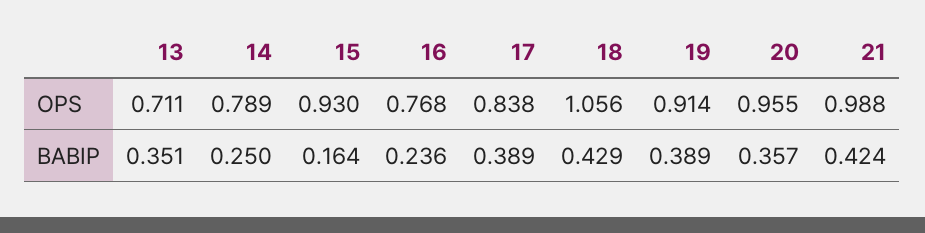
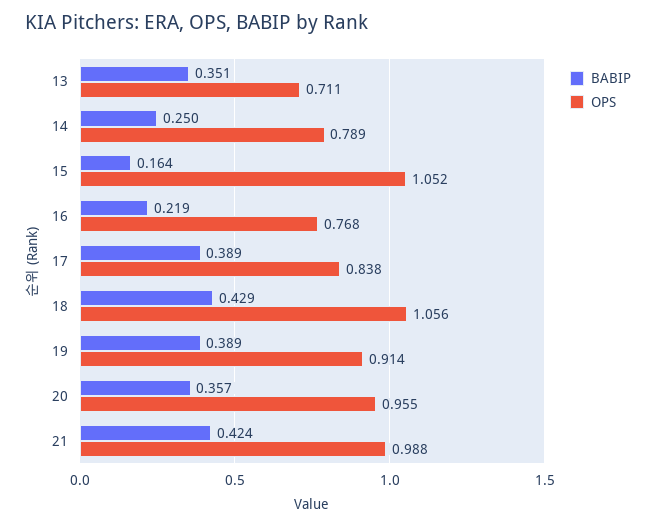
  {
    "OPS": {
      "13": 0.711,
      "14": 0.789,
-     "15": 0.93,
+     "15": 1.052,
      "16": 0.768,
      "17": 0.838,
      "18": 1.056,
      "19": 0.914,
      "20": 0.955,
      "21": 0.988
    },
    "BABIP": {
      "13": 0.351,
      "14": 0.25,
      "15": 0.164,
-     "16": 0.236,
+     "16": 0.219,
      "17": 0.389,
      "18": 0.429,
      "19": 0.389,
      "20": 0.357,
      "21": 0.424
    }
  }

